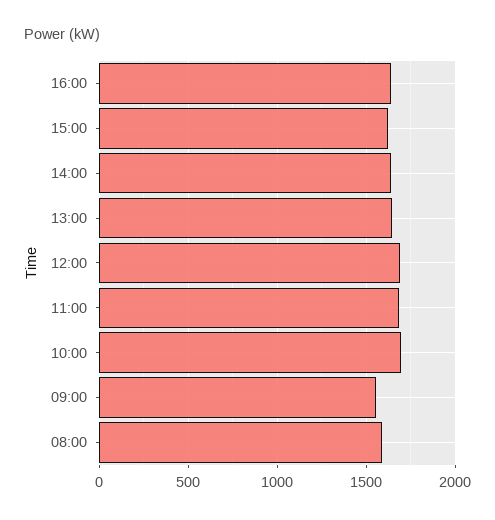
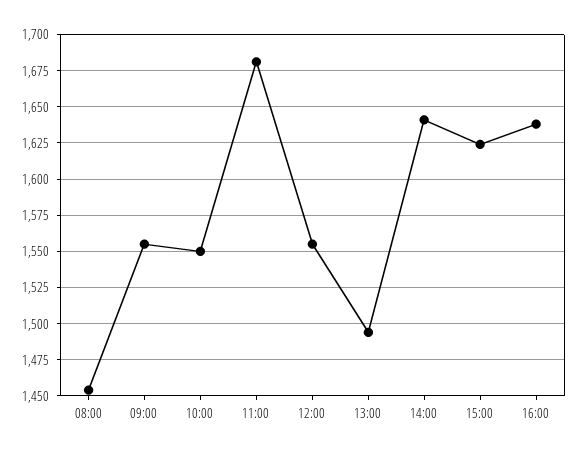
  {
    "16:00": 1640,
    "15:00": 1625,
    "14:00": 1640,
-   "13:00": 1650,
+   "13:00": 1495,
-   "12:00": 1700,
+   "12:00": 1555,
    "11:00": 1680,
-   "10:00": 1700,
+   "10:00": 1550,
    "09:00": 1555,
-   "08:00": 1600
+   "08:00": 1455
  }

